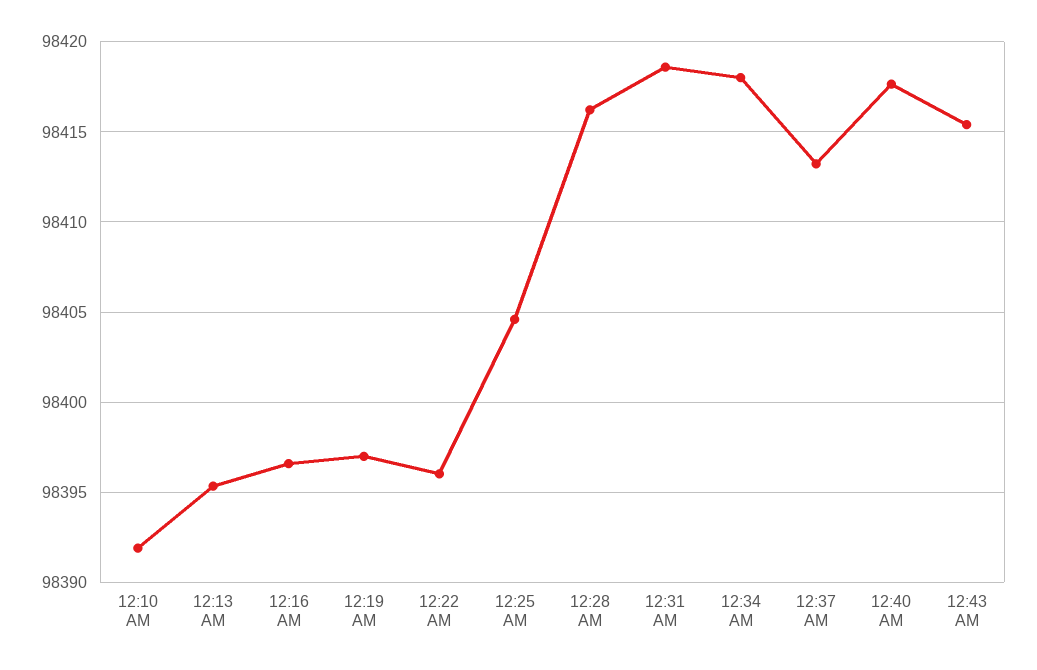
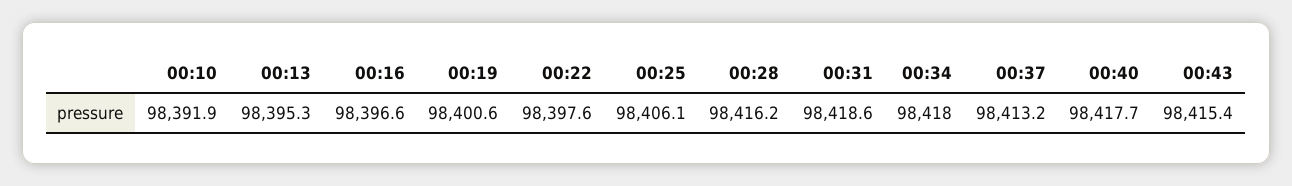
  {
    "12:10 AM": 98391.9,
    "12:13 AM": 98395.3,
    "12:16 AM": 98396.6,
-   "12:19 AM": 98397,
+   "12:19 AM": 98400.6,
-   "12:22 AM": 98396,
+   "12:22 AM": 98397.6,
-   "12:25 AM": 98404.5,
+   "12:25 AM": 98406.1,
    "12:28 AM": 98416.2,
    "12:31 AM": 98418.6,
    "12:34 AM": 98418,
    "12:37 AM": 98413.2,
    "12:40 AM": 98417.7,
    "12:43 AM": 98415.4
  }

